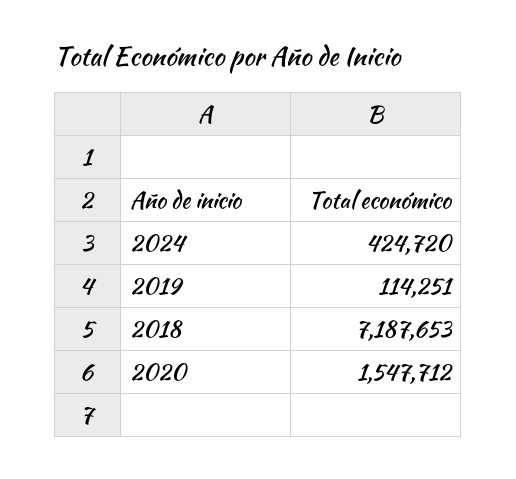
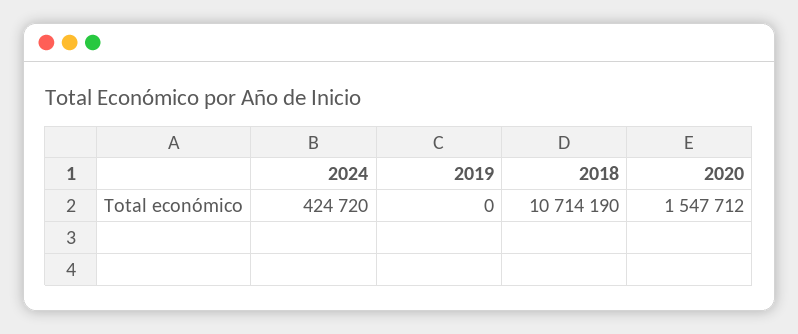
  {
    "2024": 424720,
-   "2019": 114251,
+   "2019": 0,
-   "2018": 7187653,
+   "2018": 10714190,
    "2020": 1547712
  }

